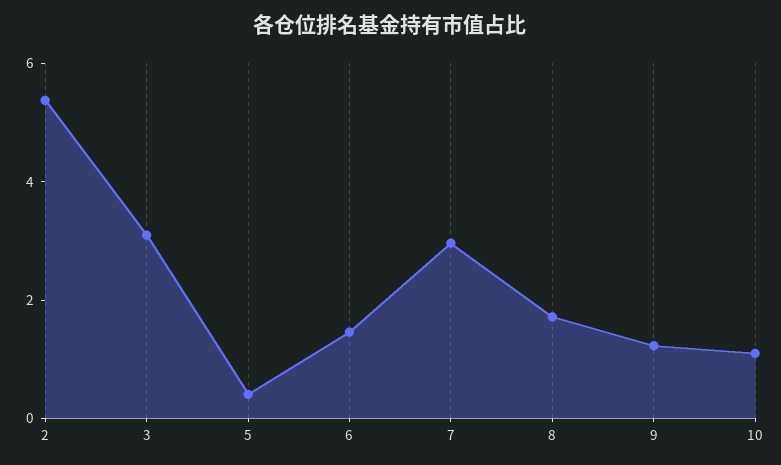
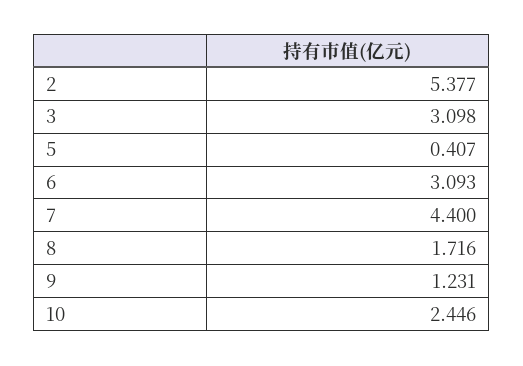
  {
    "2": 5.377,
    "3": 3.098,
    "5": 0.407,
-   "6": 1.5,
+   "6": 3.093,
-   "7": 3,
+   "7": 4.4,
    "8": 1.716,
    "9": 1.231,
-   "10": 1
+   "10": 2.446
  }

